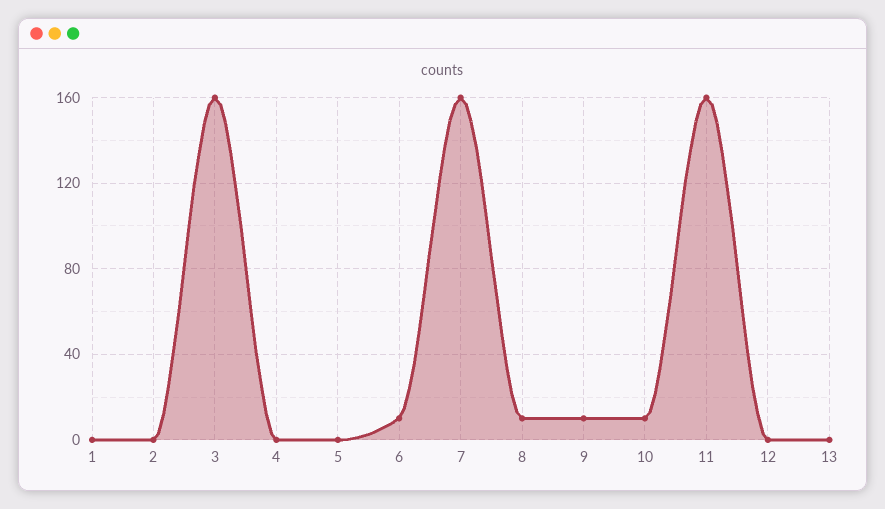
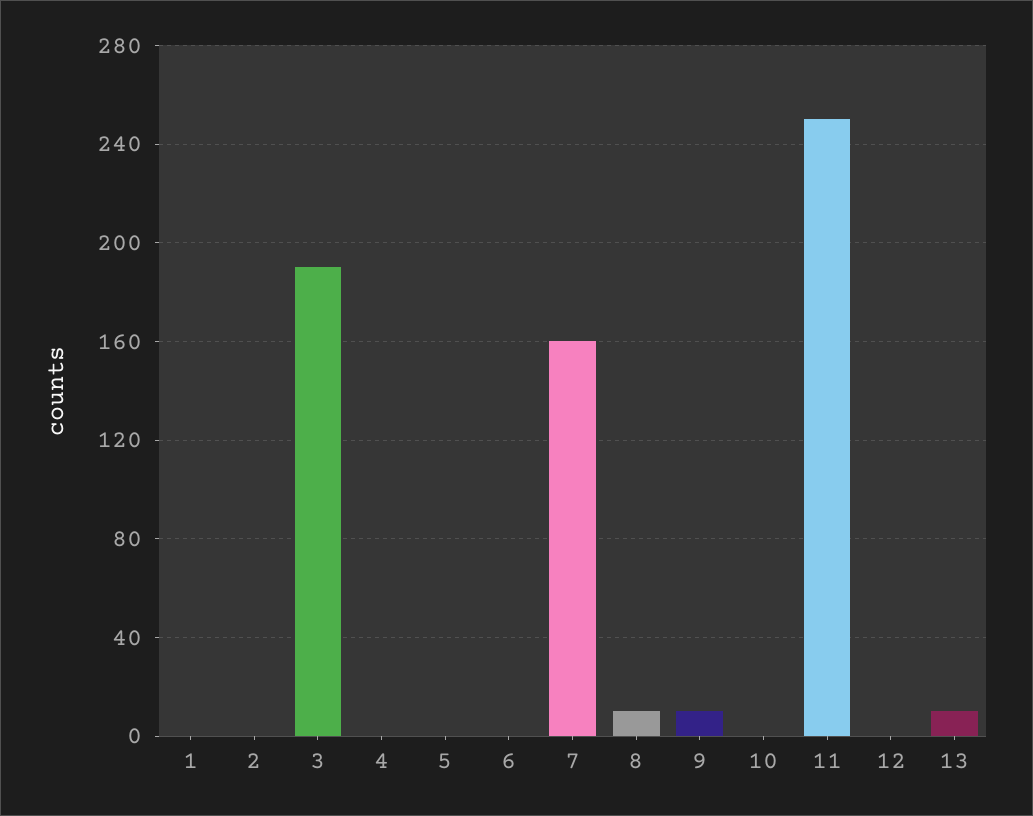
  {
    "1": 0,
    "2": 0,
-   "3": 160,
+   "3": 190,
    "4": 0,
    "5": 0,
-   "6": 10,
+   "6": 0,
    "7": 160,
    "8": 10,
    "9": 10,
-   "10": 10,
+   "10": 0,
-   "11": 160,
+   "11": 250,
    "12": 0,
-   "13": 0
+   "13": 10
  }

